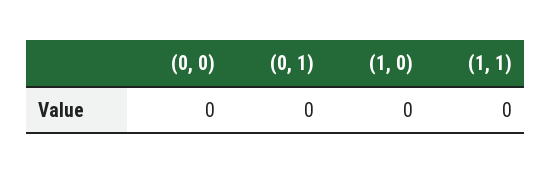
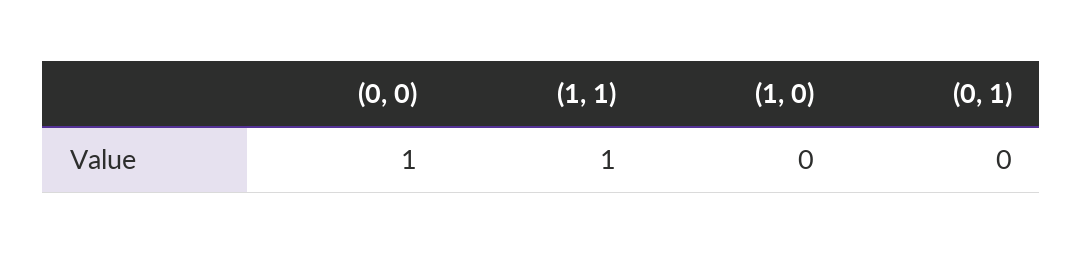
  {
-   "(0, 0)": 0,
+   "(0, 0)": 1,
    "(0, 1)": 0,
    "(1, 0)": 0,
-   "(1, 1)": 0
+   "(1, 1)": 1
  }

